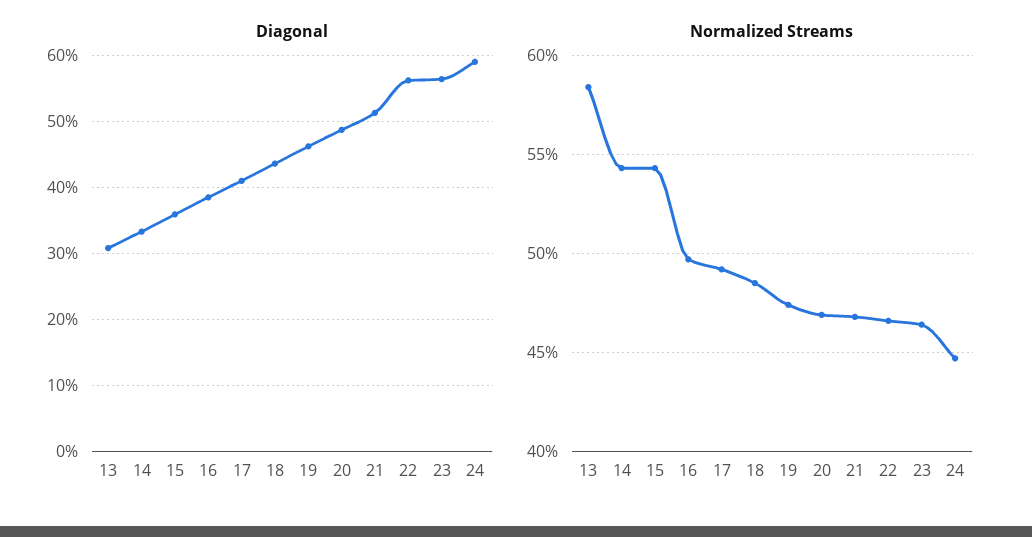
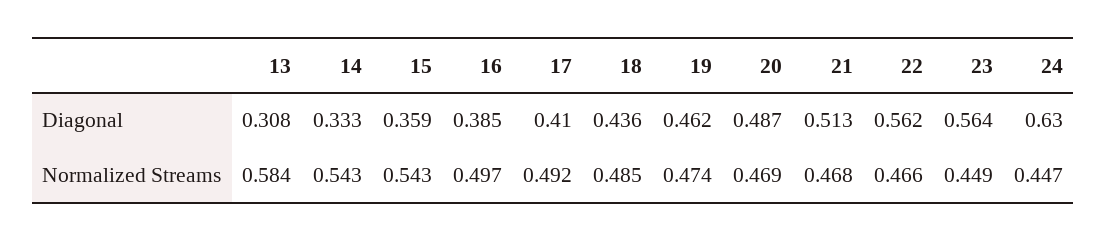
  {
    "Diagonal": {
      "13": 0.308,
      "14": 0.333,
      "15": 0.359,
      "16": 0.385,
      "17": 0.41,
      "18": 0.436,
      "19": 0.462,
      "20": 0.487,
      "21": 0.513,
      "22": 0.562,
      "23": 0.564,
-     "24": 0.59
+     "24": 0.63
    },
    "Normalized Streams": {
      "13": 0.584,
      "14": 0.543,
      "15": 0.543,
      "16": 0.497,
      "17": 0.492,
      "18": 0.485,
      "19": 0.474,
      "20": 0.469,
      "21": 0.468,
      "22": 0.466,
-     "23": 0.465,
+     "23": 0.449,
      "24": 0.447
    }
  }

